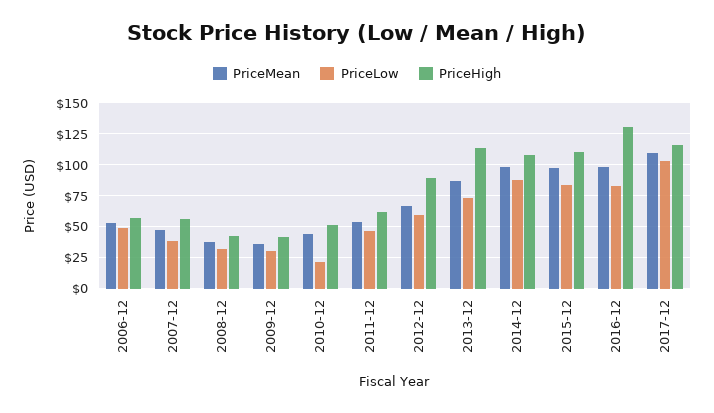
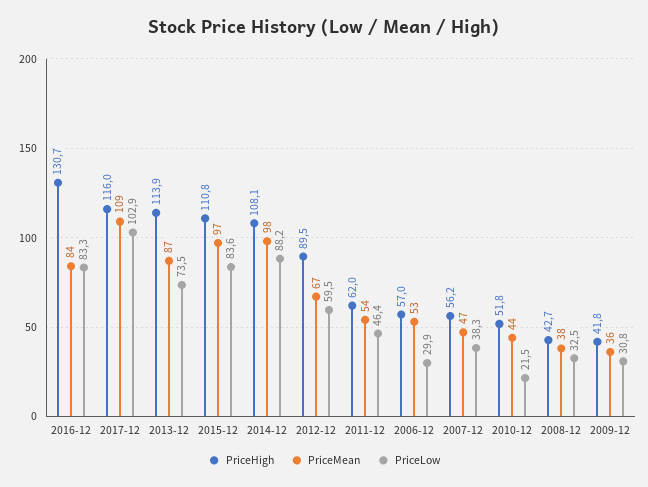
  {
    "PriceMean": {
      "2006-12": 53,
      "2007-12": 47,
      "2008-12": 38,
      "2009-12": 36,
      "2010-12": 44,
      "2011-12": 54,
      "2012-12": 67,
      "2013-12": 87,
      "2014-12": 98,
      "2015-12": 97,
-     "2016-12": 100,
+     "2016-12": 84,
      "2017-12": 109
    },
    "PriceLow": {
-     "2006-12": 50,
+     "2006-12": 29.9,
      "2007-12": 38.3,
      "2008-12": 32.5,
      "2009-12": 30.8,
      "2010-12": 21.5,
      "2011-12": 46.4,
      "2012-12": 59.5,
      "2013-12": 73.5,
      "2014-12": 88.2,
      "2015-12": 83.6,
      "2016-12": 83.3,
      "2017-12": 102.9
    },
    "PriceHigh": {
      "2006-12": 57,
      "2007-12": 56.2,
      "2008-12": 42.7,
      "2009-12": 41.8,
      "2010-12": 51.8,
      "2011-12": 62,
      "2012-12": 89.5,
      "2013-12": 113.9,
      "2014-12": 108.1,
      "2015-12": 110.8,
      "2016-12": 130.7,
      "2017-12": 116
    }
  }

